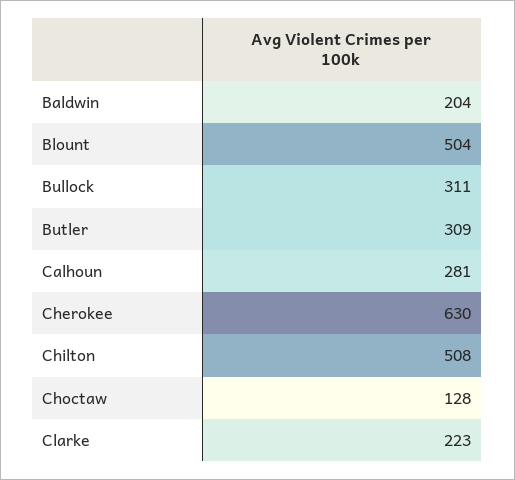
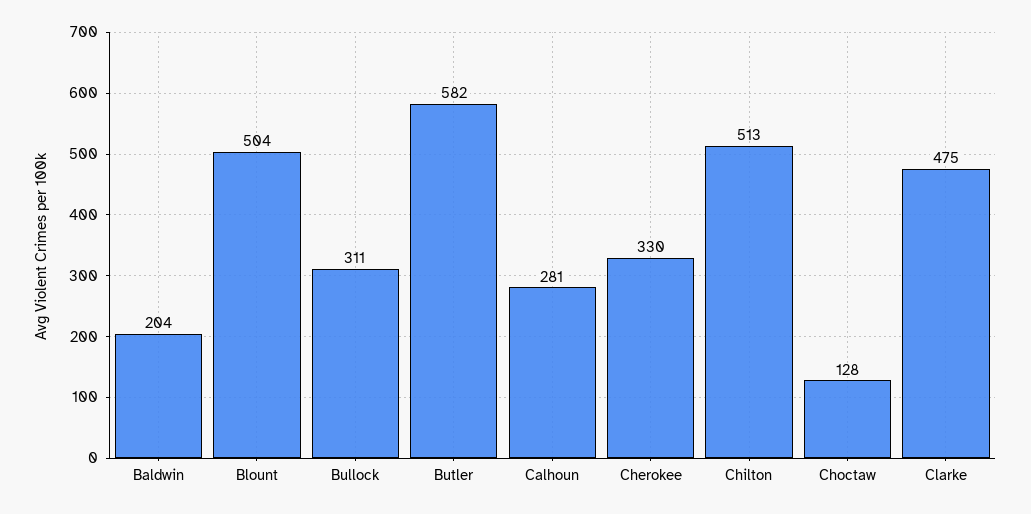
  {
    "Baldwin": 204,
    "Blount": 504,
    "Bullock": 311,
-   "Butler": 309,
+   "Butler": 582,
    "Calhoun": 281,
-   "Cherokee": 630,
+   "Cherokee": 330,
-   "Chilton": 508,
+   "Chilton": 513,
    "Choctaw": 128,
-   "Clarke": 223
+   "Clarke": 475
  }

